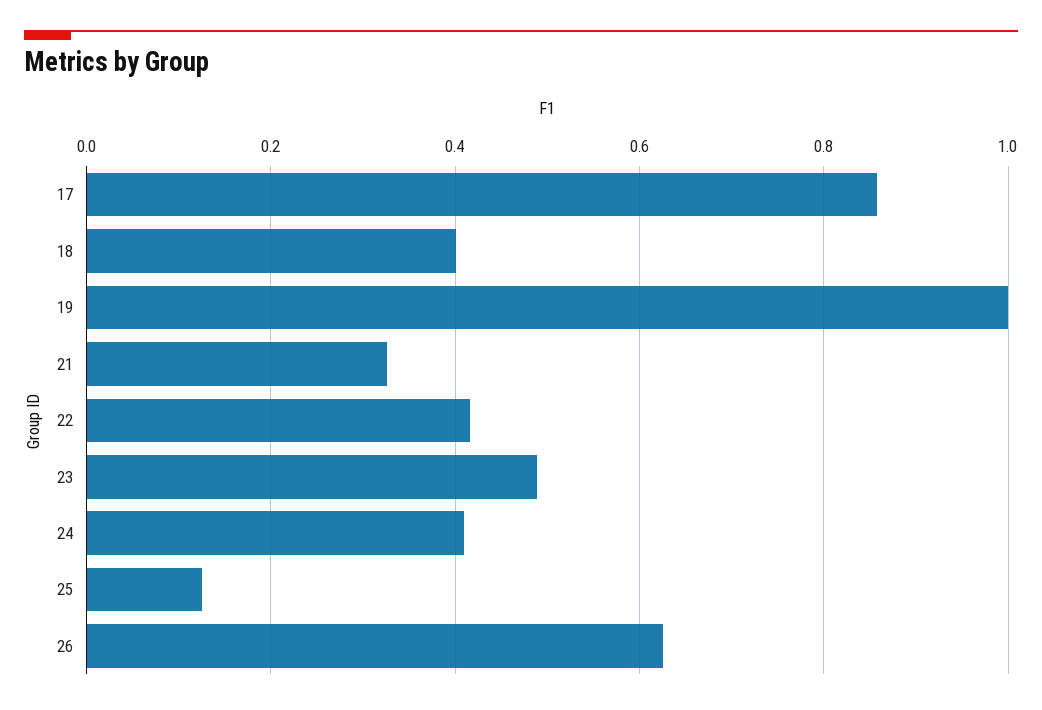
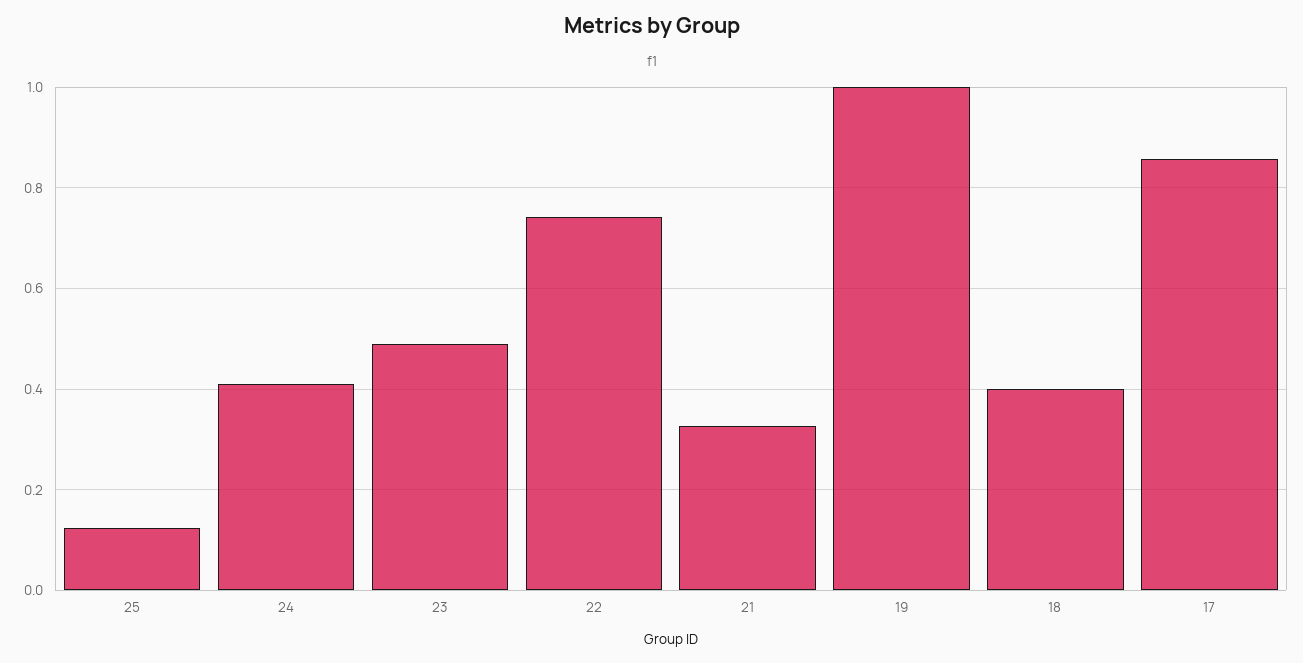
  {
    "17": 0.86,
    "18": 0.4,
    "19": 1,
    "21": 0.32,
-   "22": 0.42,
+   "22": 0.74,
    "23": 0.48,
    "24": 0.42,
-   "25": 0.12,
+   "25": 0.12
-   "26": 0.62
  }

